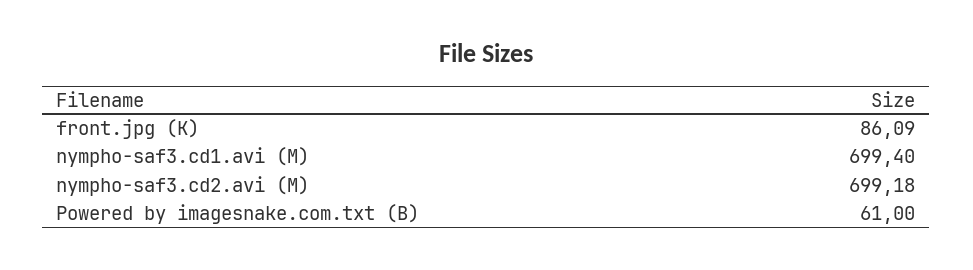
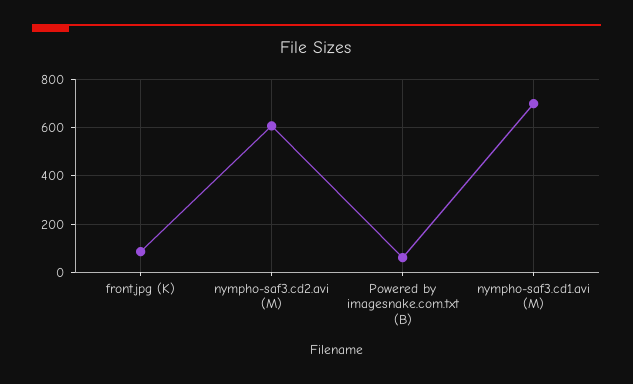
  {
    "front.jpg (K)": 86.09,
    "nympho-saf3.cd1.avi (M)": 699.4,
-   "nympho-saf3.cd2.avi (M)": 699.18,
+   "nympho-saf3.cd2.avi (M)": 600,
    "Powered by imagesnake.com.txt (B)": 61
  }

